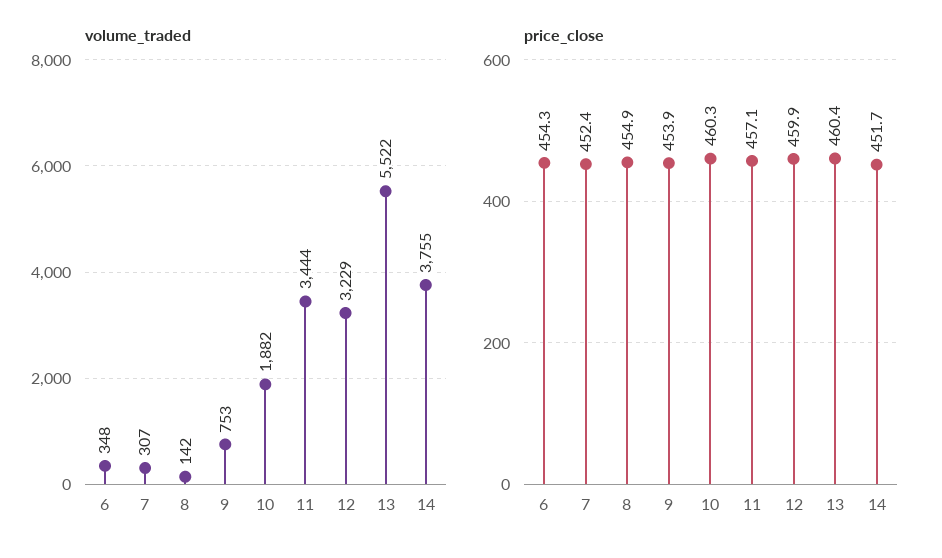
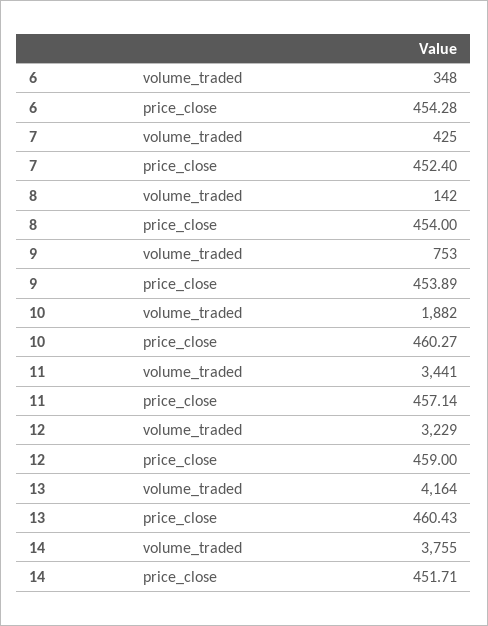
  {
    "volume_traded": {
      "6": 348,
-     "7": 307,
+     "7": 425,
      "8": 142,
      "9": 753,
      "10": 1882,
-     "11": 3444,
+     "11": 3441,
      "12": 3229,
-     "13": 5522,
+     "13": 4164,
      "14": 3755
    },
    "price_close": {
      "6": 454.28,
      "7": 452.4,
-     "8": 454.9,
+     "8": 454,
      "9": 453.89,
      "10": 460.27,
      "11": 457.14,
-     "12": 459.9,
+     "12": 459,
      "13": 460.43,
      "14": 451.71
    }
  }

